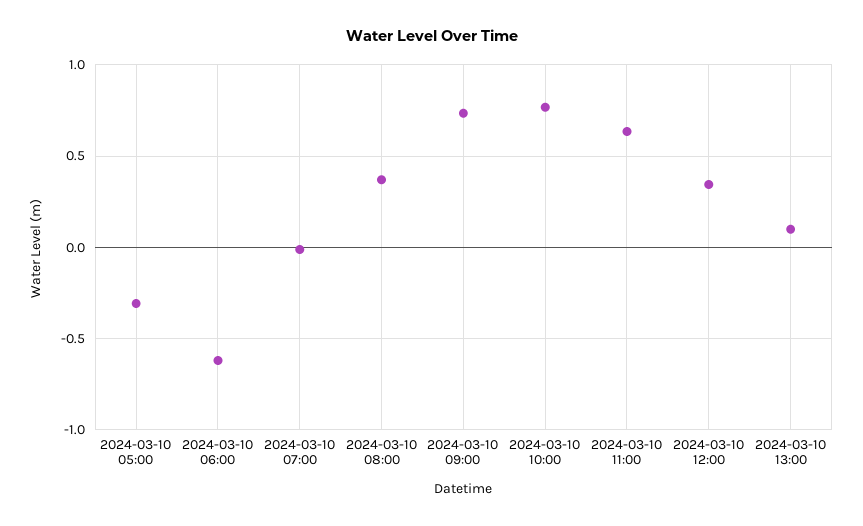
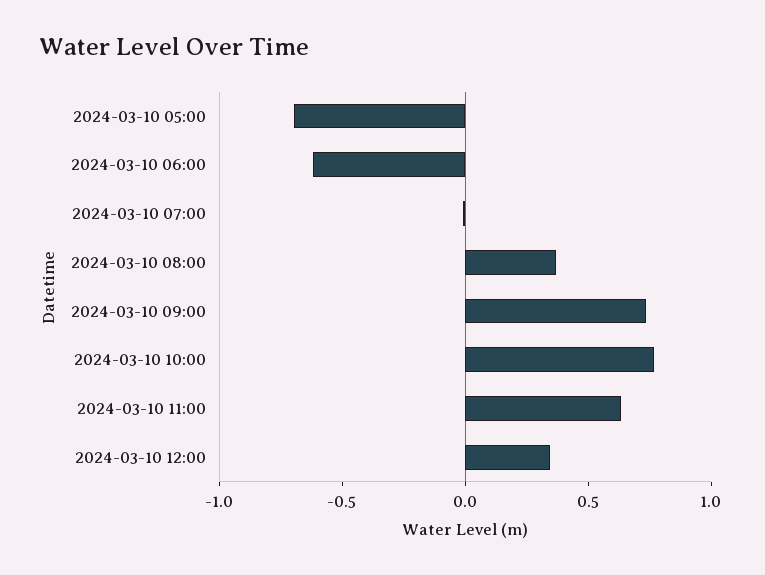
  {
-   "2024-03-10 05:00": -0.3,
+   "2024-03-10 05:00": -0.7,
    "2024-03-10 06:00": -0.6,
    "2024-03-10 07:00": 0,
    "2024-03-10 08:00": 0.35,
    "2024-03-10 09:00": 0.75,
    "2024-03-10 10:00": 0.75,
    "2024-03-10 11:00": 0.65,
-   "2024-03-10 12:00": 0.35,
+   "2024-03-10 12:00": 0.35
-   "2024-03-10 13:00": 0.1
  }

